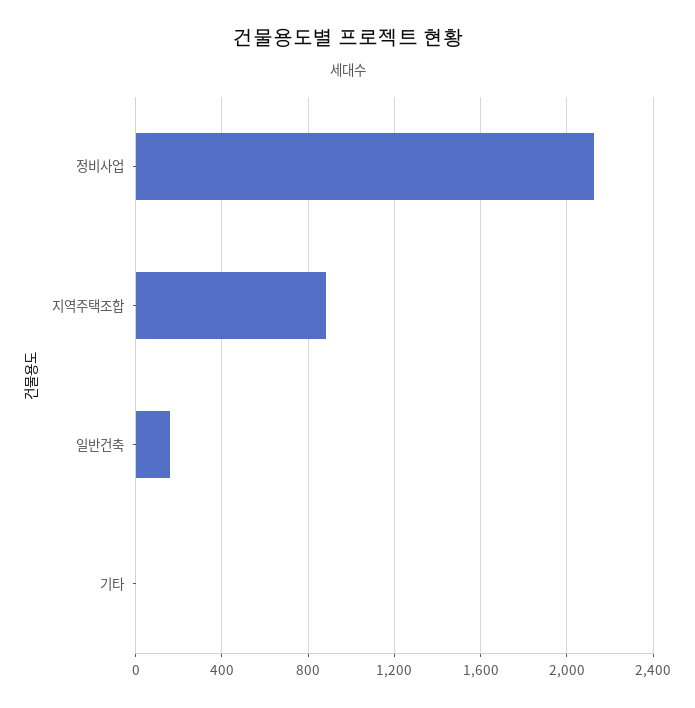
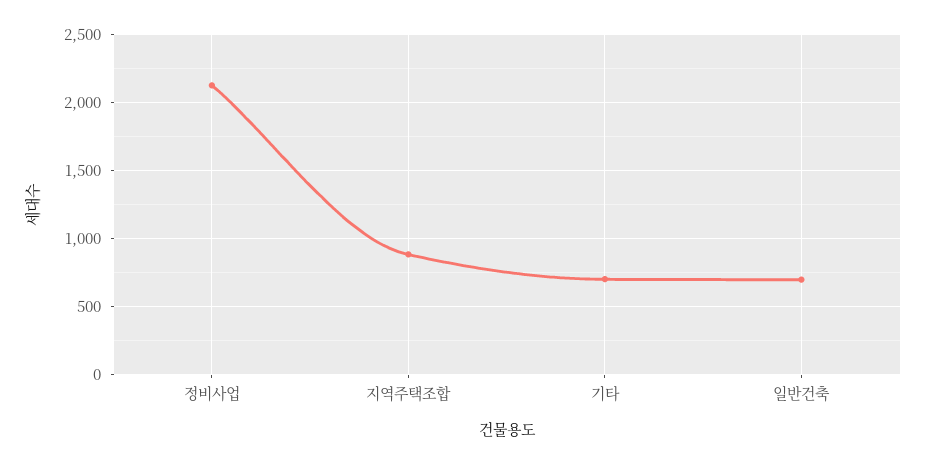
  {
    "정비사업": 2150,
    "지역주택조합": 900,
-   "일반건축": 150,
+   "일반건축": 700,
-   "기타": 0
+   "기타": 700
  }

